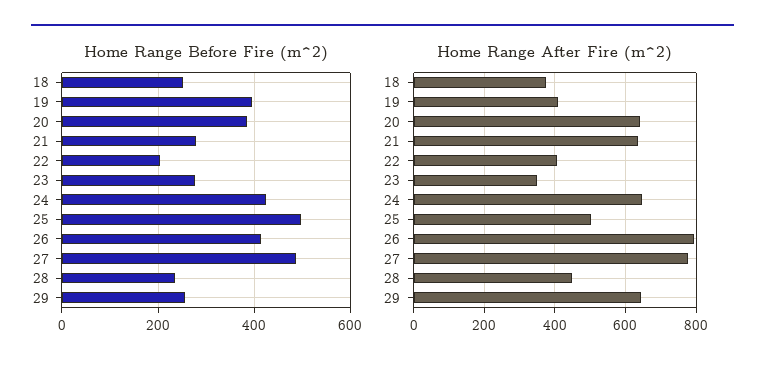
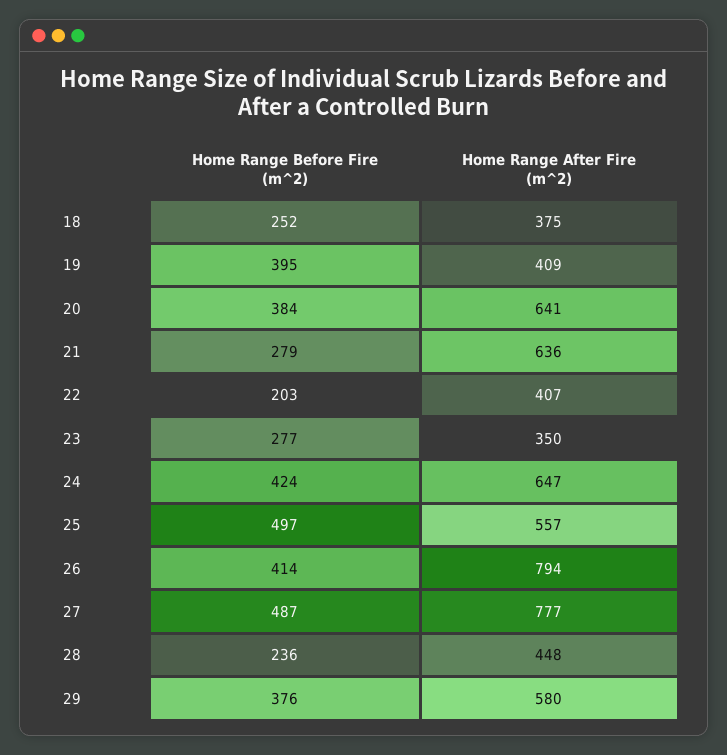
  {
    "Home Range Before Fire (m^2)": {
      "18": 252,
      "19": 395,
      "20": 384,
      "21": 279,
      "22": 203,
      "23": 277,
      "24": 424,
      "25": 497,
      "26": 414,
      "27": 487,
      "28": 236,
-     "29": 260
+     "29": 376
    },
    "Home Range After Fire (m^2)": {
      "18": 375,
      "19": 409,
      "20": 641,
      "21": 636,
      "22": 407,
      "23": 350,
      "24": 647,
-     "25": 500,
+     "25": 557,
      "26": 794,
      "27": 777,
      "28": 448,
-     "29": 640
+     "29": 580
    }
  }

